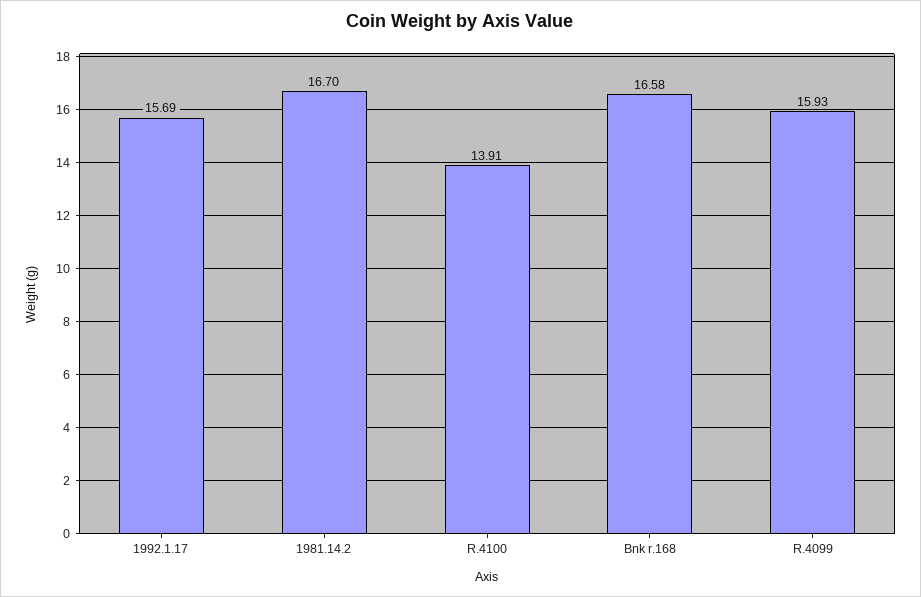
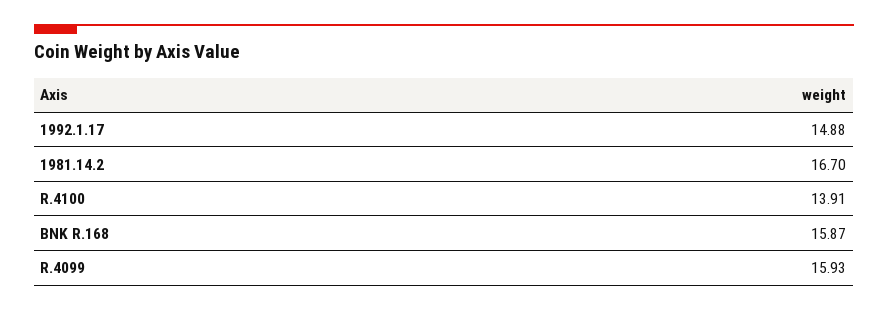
  {
-   "1992.1.17": 15.69,
+   "1992.1.17": 14.88,
    "1981.14.2": 16.7,
    "R.4100": 13.91,
-   "Bnk r.168": 16.58,
+   "Bnk r.168": 15.87,
    "R.4099": 15.93
  }

